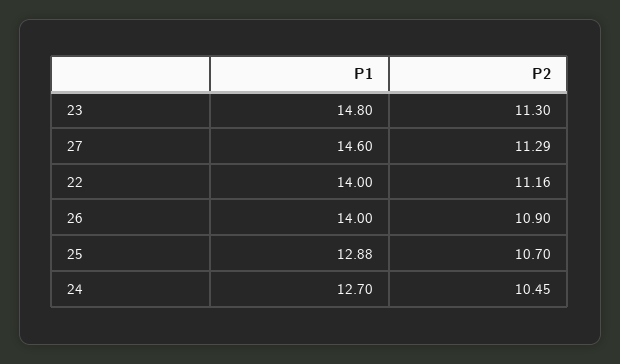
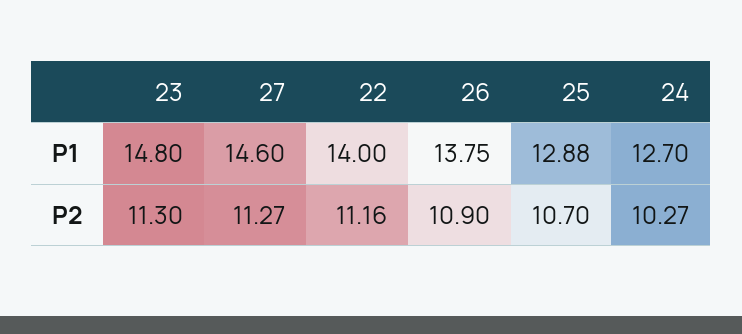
  {
    "P1": {
      "23": 14.8,
      "27": 14.6,
      "22": 14,
-     "26": 14,
+     "26": 13.75,
      "25": 12.88,
      "24": 12.7
    },
    "P2": {
      "23": 11.3,
-     "27": 11.29,
+     "27": 11.27,
      "22": 11.16,
      "26": 10.9,
      "25": 10.7,
-     "24": 10.45
+     "24": 10.27
    }
  }

